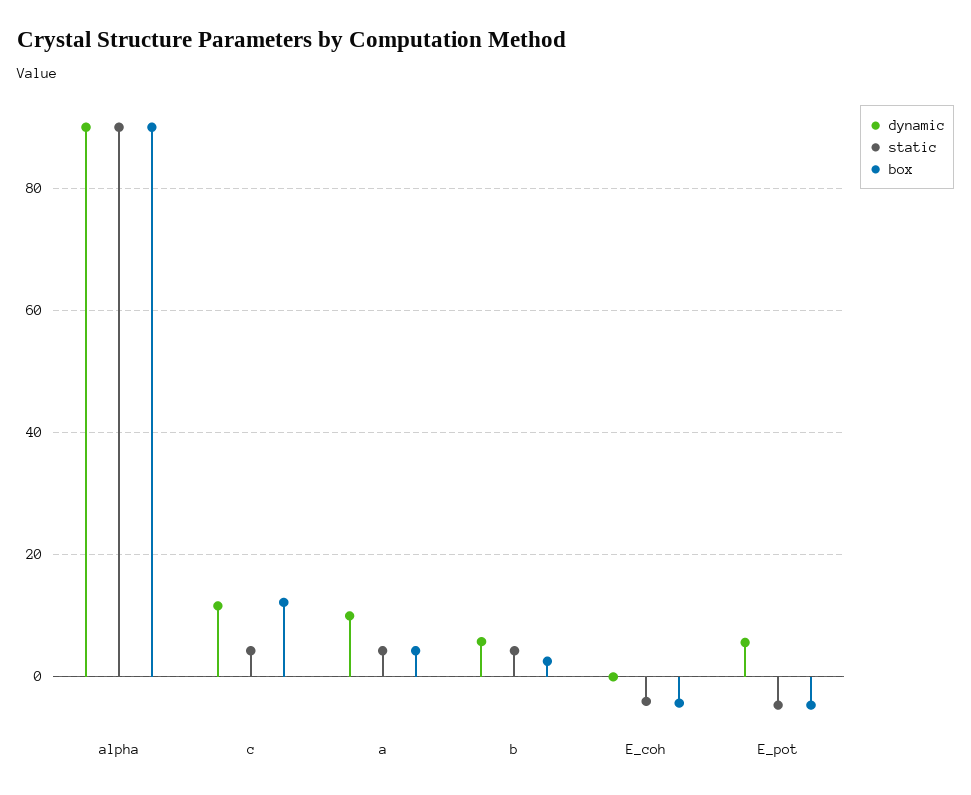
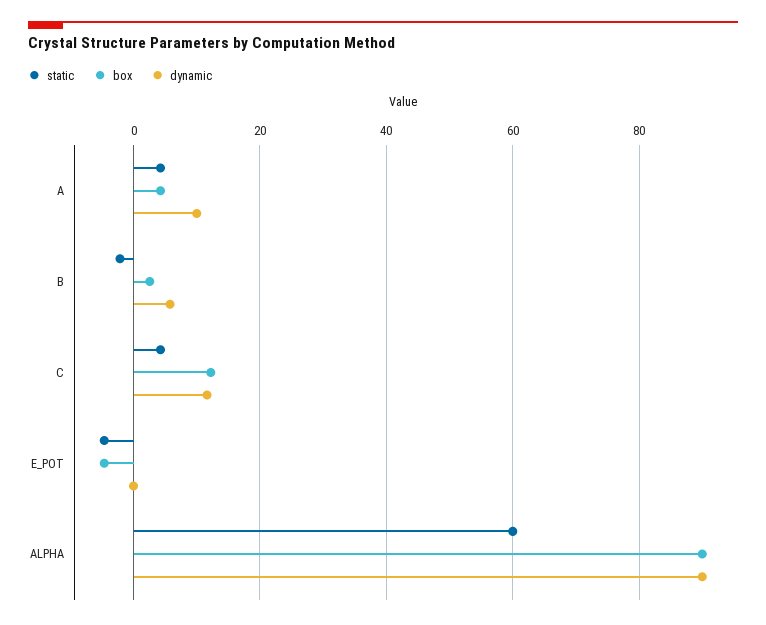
  {
    "dynamic": {
      "alpha": 90,
      "c": 12,
      "a": 10,
      "b": 6,
-     "E_coh": 0,
-     "E_pot": 6
+     "E_pot": 0
    },
    "static": {
-     "alpha": 90,
+     "alpha": 60,
      "c": 4,
      "a": 4,
-     "b": 4,
+     "b": -2,
-     "E_coh": -4,
      "E_pot": -4
    },
    "box": {
      "alpha": 90,
      "c": 12,
      "a": 4,
      "b": 2,
-     "E_coh": -4,
      "E_pot": -4
    }
  }

